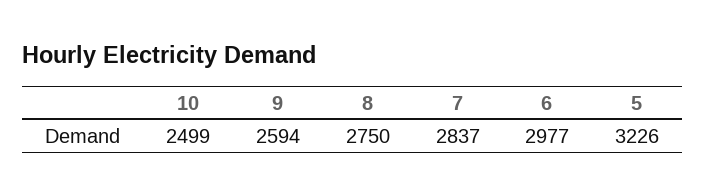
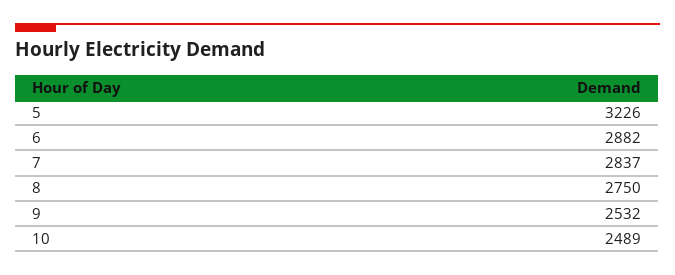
  {
-   "10": 2499,
+   "10": 2489,
-   "9": 2594,
+   "9": 2532,
    "8": 2750,
    "7": 2837,
-   "6": 2977,
+   "6": 2882,
    "5": 3226
  }

